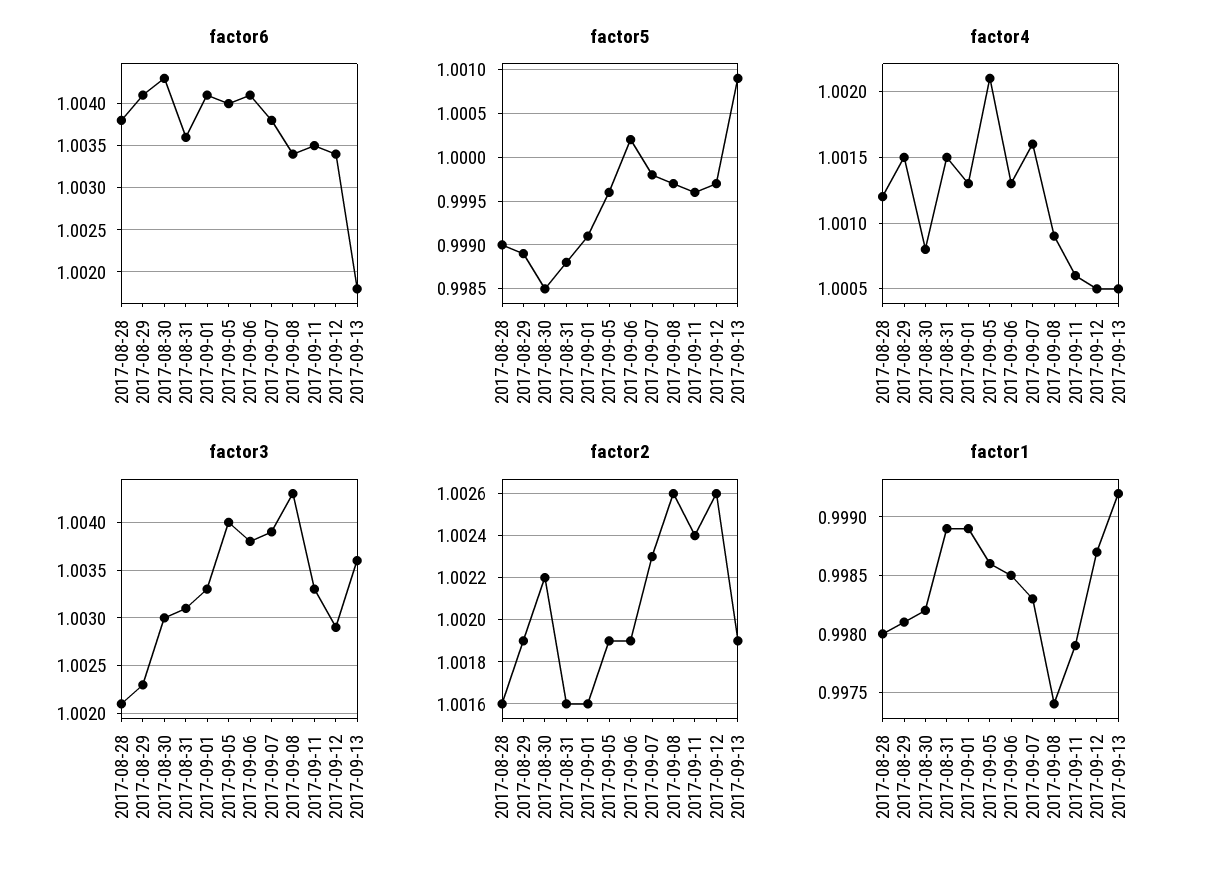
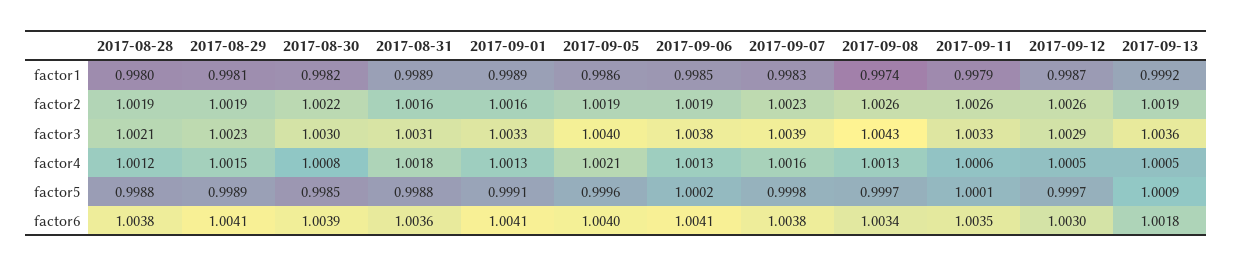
  {
    "factor6": {
      "2017-08-28": 1.0038,
      "2017-08-29": 1.0041,
-     "2017-08-30": 1.0043,
+     "2017-08-30": 1.0039,
      "2017-08-31": 1.0036,
      "2017-09-01": 1.0041,
      "2017-09-05": 1.004,
      "2017-09-06": 1.0041,
      "2017-09-07": 1.0038,
      "2017-09-08": 1.0034,
      "2017-09-11": 1.0035,
-     "2017-09-12": 1.0034,
+     "2017-09-12": 1.003,
      "2017-09-13": 1.0018
    },
    "factor5": {
-     "2017-08-28": 0.999,
+     "2017-08-28": 0.9988,
      "2017-08-29": 0.9989,
      "2017-08-30": 0.9985,
      "2017-08-31": 0.9988,
      "2017-09-01": 0.9991,
      "2017-09-05": 0.9996,
      "2017-09-06": 1.0002,
      "2017-09-07": 0.9998,
      "2017-09-08": 0.9997,
-     "2017-09-11": 0.9996,
+     "2017-09-11": 1.0001,
      "2017-09-12": 0.9997,
      "2017-09-13": 1.0009
    },
    "factor4": {
      "2017-08-28": 1.0012,
      "2017-08-29": 1.0015,
      "2017-08-30": 1.0008,
-     "2017-08-31": 1.0015,
+     "2017-08-31": 1.0018,
      "2017-09-01": 1.0013,
      "2017-09-05": 1.0021,
      "2017-09-06": 1.0013,
      "2017-09-07": 1.0016,
-     "2017-09-08": 1.0009,
+     "2017-09-08": 1.0013,
      "2017-09-11": 1.0006,
      "2017-09-12": 1.0005,
      "2017-09-13": 1.0005
    },
    "factor3": {
      "2017-08-28": 1.0021,
      "2017-08-29": 1.0023,
      "2017-08-30": 1.003,
      "2017-08-31": 1.0031,
      "2017-09-01": 1.0033,
      "2017-09-05": 1.004,
      "2017-09-06": 1.0038,
      "2017-09-07": 1.0039,
      "2017-09-08": 1.0043,
      "2017-09-11": 1.0033,
      "2017-09-12": 1.0029,
      "2017-09-13": 1.0036
    },
    "factor2": {
-     "2017-08-28": 1.0016,
+     "2017-08-28": 1.0019,
      "2017-08-29": 1.0019,
      "2017-08-30": 1.0022,
      "2017-08-31": 1.0016,
      "2017-09-01": 1.0016,
      "2017-09-05": 1.0019,
      "2017-09-06": 1.0019,
      "2017-09-07": 1.0023,
      "2017-09-08": 1.0026,
-     "2017-09-11": 1.0024,
+     "2017-09-11": 1.0026,
      "2017-09-12": 1.0026,
      "2017-09-13": 1.0019
    },
    "factor1": {
      "2017-08-28": 0.998,
      "2017-08-29": 0.9981,
      "2017-08-30": 0.9982,
      "2017-08-31": 0.9989,
      "2017-09-01": 0.9989,
      "2017-09-05": 0.9986,
      "2017-09-06": 0.9985,
      "2017-09-07": 0.9983,
      "2017-09-08": 0.9974,
      "2017-09-11": 0.9979,
      "2017-09-12": 0.9987,
      "2017-09-13": 0.9992
    }
  }

